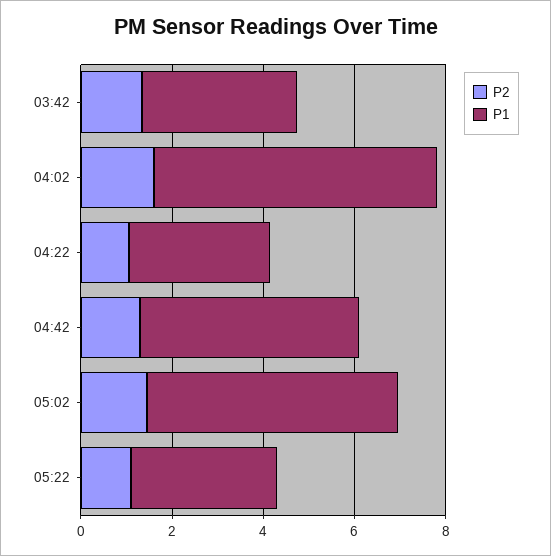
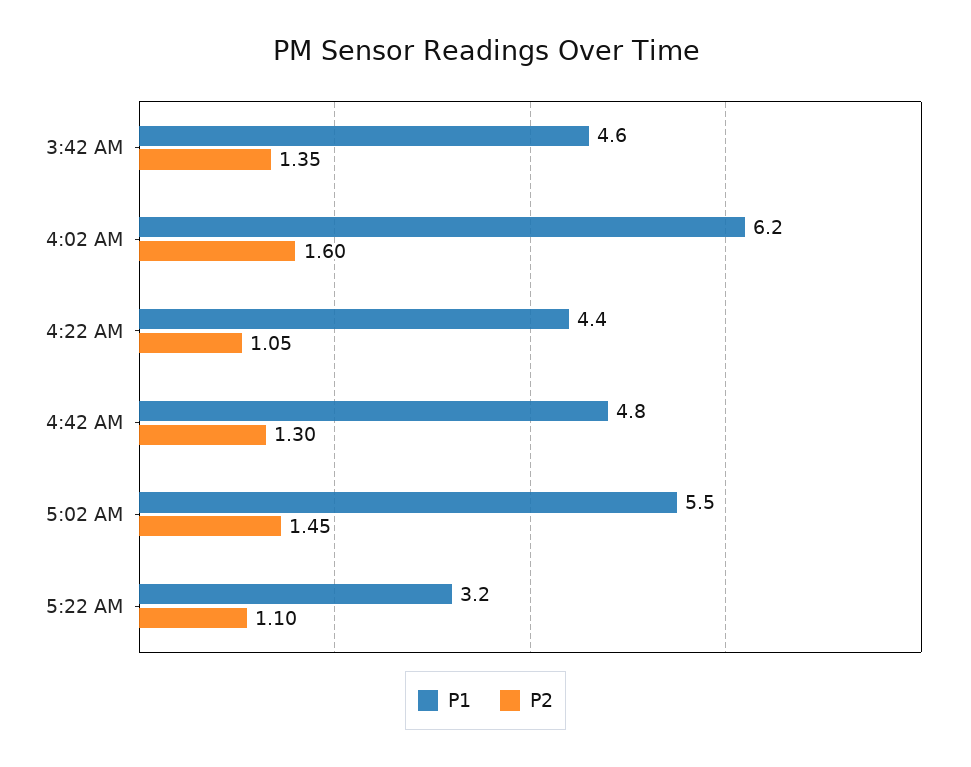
  {
    "P2": {
      "03:42": 1.35,
      "04:02": 1.6,
      "04:22": 1.05,
      "04:42": 1.3,
      "05:02": 1.45,
      "05:22": 1.1
    },
    "P1": {
-     "03:42": 3.5,
+     "03:42": 4.6,
      "04:02": 6.2,
-     "04:22": 3,
+     "04:22": 4.4,
      "04:42": 4.8,
      "05:02": 5.5,
      "05:22": 3.2
    }
  }

